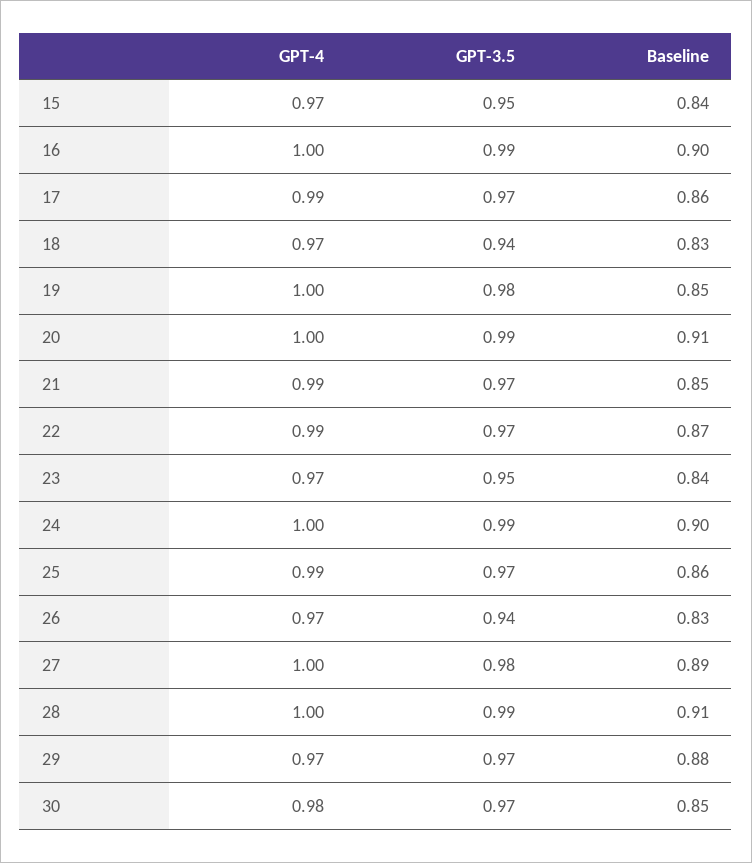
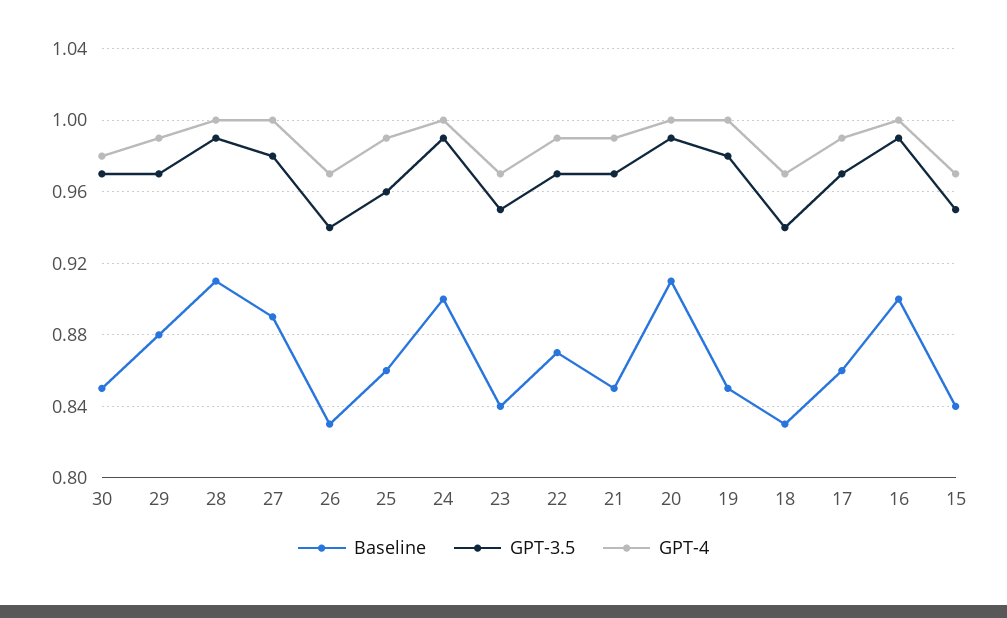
  {
    "GPT-4": {
      "15": 0.97,
      "16": 1,
      "17": 0.99,
      "18": 0.97,
      "19": 1,
      "20": 1,
      "21": 0.99,
      "22": 0.99,
      "23": 0.97,
      "24": 1,
      "25": 0.99,
      "26": 0.97,
      "27": 1,
      "28": 1,
-     "29": 0.97,
+     "29": 0.99,
      "30": 0.98
    },
    "GPT-3.5": {
      "15": 0.95,
      "16": 0.99,
      "17": 0.97,
      "18": 0.94,
      "19": 0.98,
      "20": 0.99,
      "21": 0.97,
      "22": 0.97,
      "23": 0.95,
      "24": 0.99,
-     "25": 0.97,
+     "25": 0.96,
      "26": 0.94,
      "27": 0.98,
      "28": 0.99,
      "29": 0.97,
      "30": 0.97
    },
    "Baseline": {
      "15": 0.84,
      "16": 0.9,
      "17": 0.86,
      "18": 0.83,
      "19": 0.85,
      "20": 0.91,
      "21": 0.85,
      "22": 0.87,
      "23": 0.84,
      "24": 0.9,
      "25": 0.86,
      "26": 0.83,
      "27": 0.89,
      "28": 0.91,
      "29": 0.88,
      "30": 0.85
    }
  }

